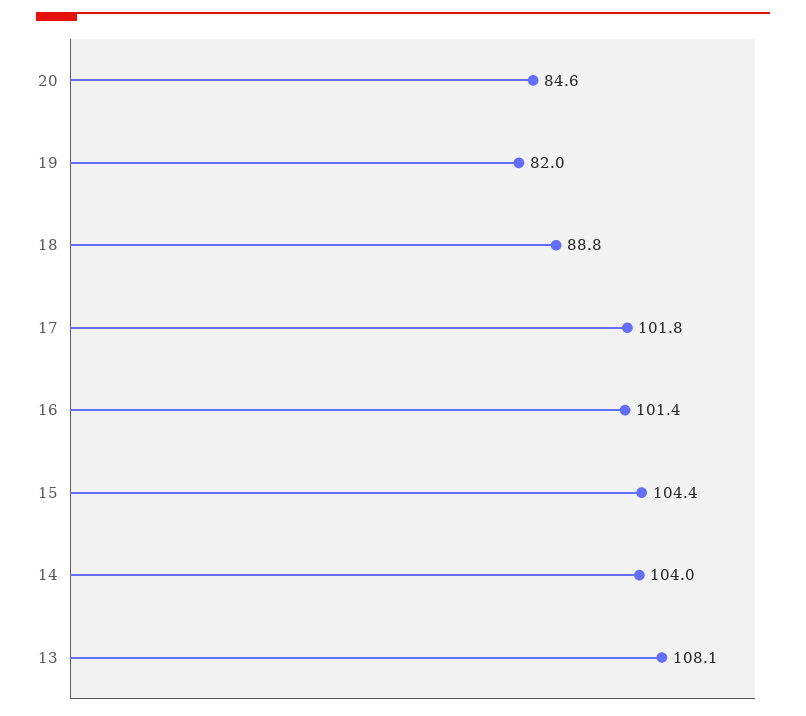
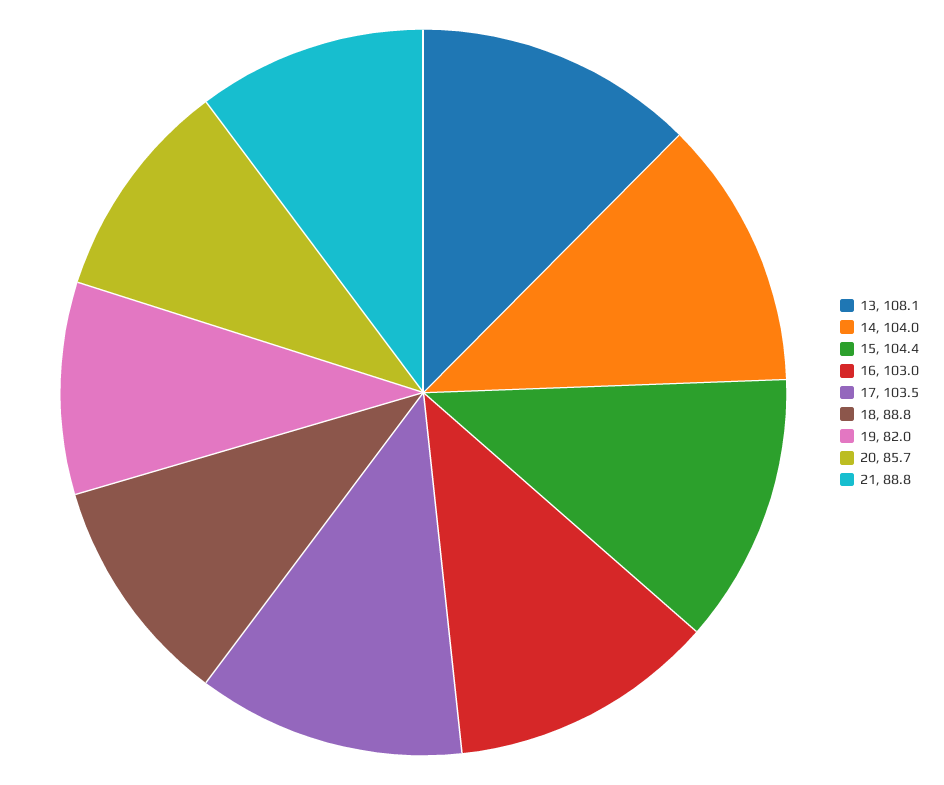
  {
-   "20": 84.6,
+   "20": 85.7,
    "19": 82,
    "18": 88.8,
-   "17": 101.8,
+   "17": 103.5,
-   "16": 101.4,
+   "16": 103,
    "15": 104.4,
    "14": 104,
-   "13": 108.1
+   "13": 108.1,
+   "21": 88.8
  }

